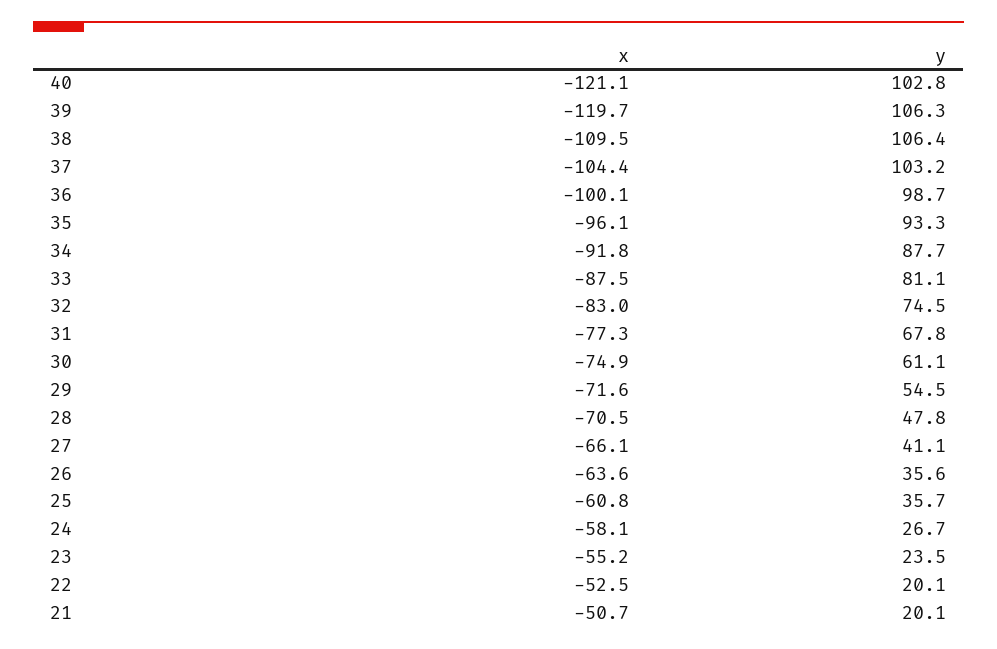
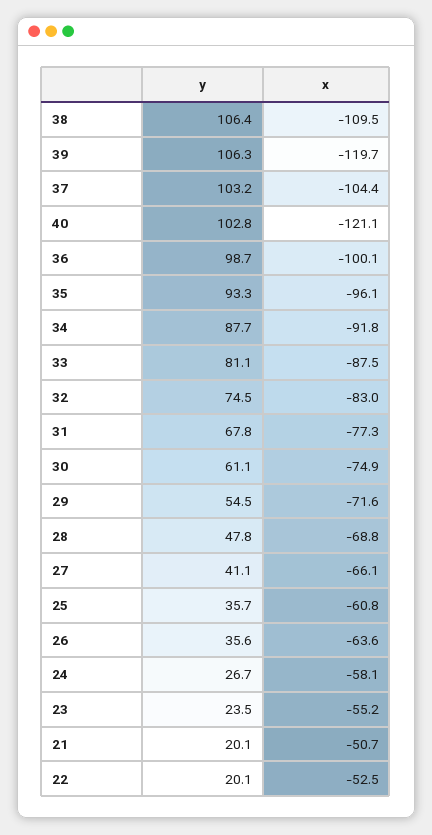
  {
    "x": {
      "40": -121.1,
      "39": -119.7,
      "38": -109.5,
      "37": -104.4,
      "36": -100.1,
      "35": -96.1,
      "34": -91.8,
      "33": -87.5,
      "32": -83,
      "31": -77.3,
      "30": -74.9,
      "29": -71.6,
-     "28": -70.5,
+     "28": -68.8,
      "27": -66.1,
      "26": -63.6,
      "25": -60.8,
      "24": -58.1,
      "23": -55.2,
      "22": -52.5,
      "21": -50.7
    },
    "y": {
      "40": 102.8,
      "39": 106.3,
      "38": 106.4,
      "37": 103.2,
      "36": 98.7,
      "35": 93.3,
      "34": 87.7,
      "33": 81.1,
      "32": 74.5,
      "31": 67.8,
      "30": 61.1,
      "29": 54.5,
      "28": 47.8,
      "27": 41.1,
      "26": 35.6,
      "25": 35.7,
      "24": 26.7,
      "23": 23.5,
      "22": 20.1,
      "21": 20.1
    }
  }

